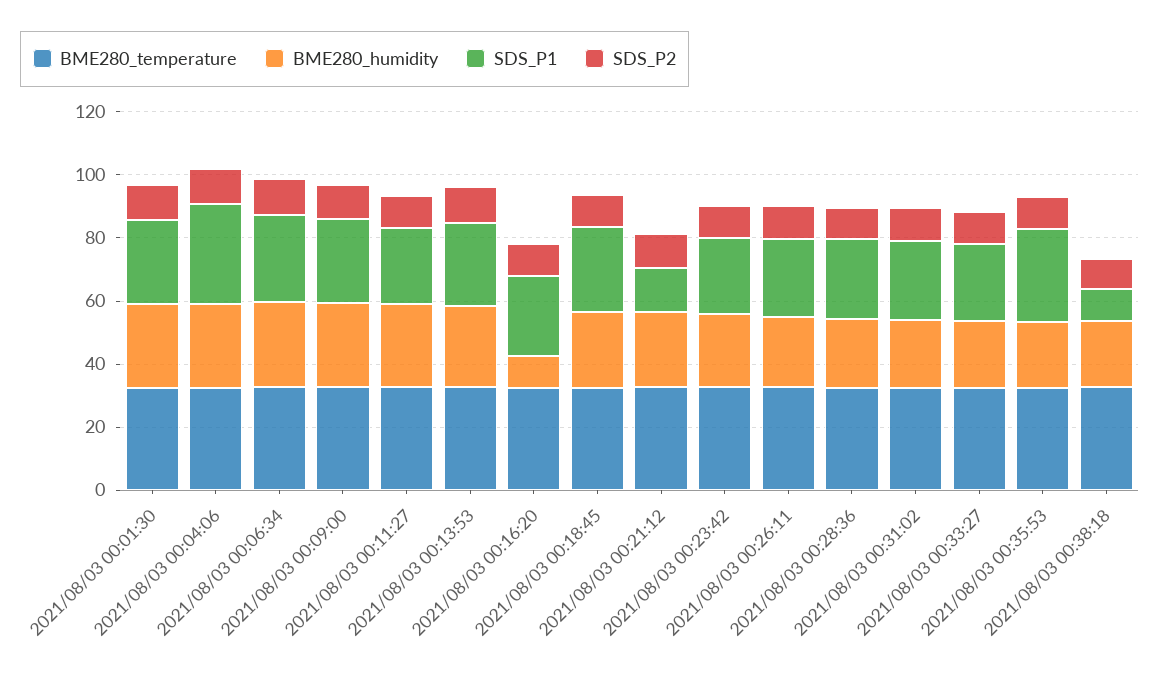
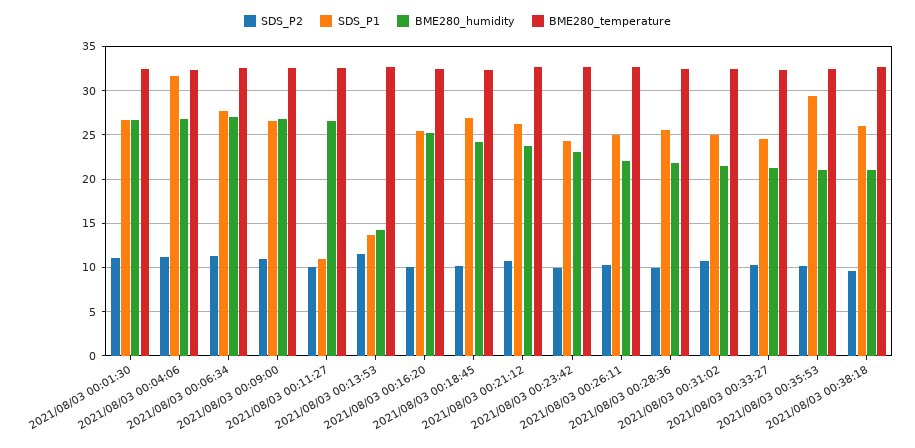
  {
    "BME280_temperature": {
      "2021/08/03 00:01:30": 32,
      "2021/08/03 00:04:06": 32,
      "2021/08/03 00:06:34": 33,
      "2021/08/03 00:09:00": 33,
      "2021/08/03 00:11:27": 33,
      "2021/08/03 00:13:53": 33,
      "2021/08/03 00:16:20": 32,
      "2021/08/03 00:18:45": 32,
      "2021/08/03 00:21:12": 33,
      "2021/08/03 00:23:42": 33,
      "2021/08/03 00:26:11": 33,
      "2021/08/03 00:28:36": 32,
      "2021/08/03 00:31:02": 32,
      "2021/08/03 00:33:27": 32,
      "2021/08/03 00:35:53": 32,
      "2021/08/03 00:38:18": 33
    },
    "BME280_humidity": {
      "2021/08/03 00:01:30": 27,
      "2021/08/03 00:04:06": 27,
      "2021/08/03 00:06:34": 27,
      "2021/08/03 00:09:00": 27,
      "2021/08/03 00:11:27": 27,
-     "2021/08/03 00:13:53": 25,
+     "2021/08/03 00:13:53": 14,
-     "2021/08/03 00:16:20": 10,
+     "2021/08/03 00:16:20": 25,
      "2021/08/03 00:18:45": 24,
      "2021/08/03 00:21:12": 24,
      "2021/08/03 00:23:42": 23,
      "2021/08/03 00:26:11": 22,
      "2021/08/03 00:28:36": 22,
      "2021/08/03 00:31:02": 21,
      "2021/08/03 00:33:27": 21,
      "2021/08/03 00:35:53": 21,
      "2021/08/03 00:38:18": 21
    },
    "SDS_P1": {
      "2021/08/03 00:01:30": 27,
      "2021/08/03 00:04:06": 32,
      "2021/08/03 00:06:34": 28,
      "2021/08/03 00:09:00": 27,
-     "2021/08/03 00:11:27": 25,
+     "2021/08/03 00:11:27": 11,
-     "2021/08/03 00:13:53": 25,
+     "2021/08/03 00:13:53": 14,
      "2021/08/03 00:16:20": 25,
      "2021/08/03 00:18:45": 27,
-     "2021/08/03 00:21:12": 15,
+     "2021/08/03 00:21:12": 26,
      "2021/08/03 00:23:42": 24,
      "2021/08/03 00:26:11": 25,
      "2021/08/03 00:28:36": 26,
      "2021/08/03 00:31:02": 25,
      "2021/08/03 00:33:27": 25,
      "2021/08/03 00:35:53": 29,
-     "2021/08/03 00:38:18": 10
+     "2021/08/03 00:38:18": 26
    },
    "SDS_P2": {
      "2021/08/03 00:01:30": 11,
      "2021/08/03 00:04:06": 11,
      "2021/08/03 00:06:34": 11,
      "2021/08/03 00:09:00": 11,
      "2021/08/03 00:11:27": 10,
      "2021/08/03 00:13:53": 12,
      "2021/08/03 00:16:20": 10,
      "2021/08/03 00:18:45": 10,
      "2021/08/03 00:21:12": 11,
      "2021/08/03 00:23:42": 10,
      "2021/08/03 00:26:11": 10,
      "2021/08/03 00:28:36": 10,
      "2021/08/03 00:31:02": 11,
      "2021/08/03 00:33:27": 10,
      "2021/08/03 00:35:53": 10,
      "2021/08/03 00:38:18": 10
    }
  }

